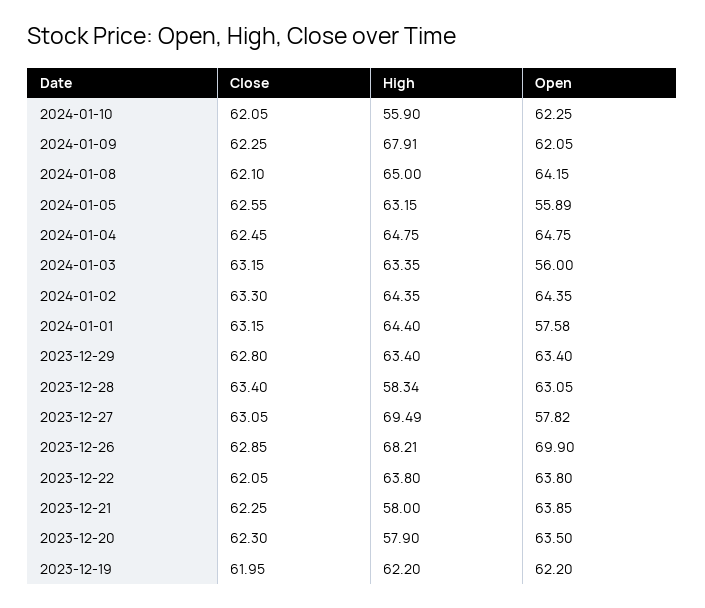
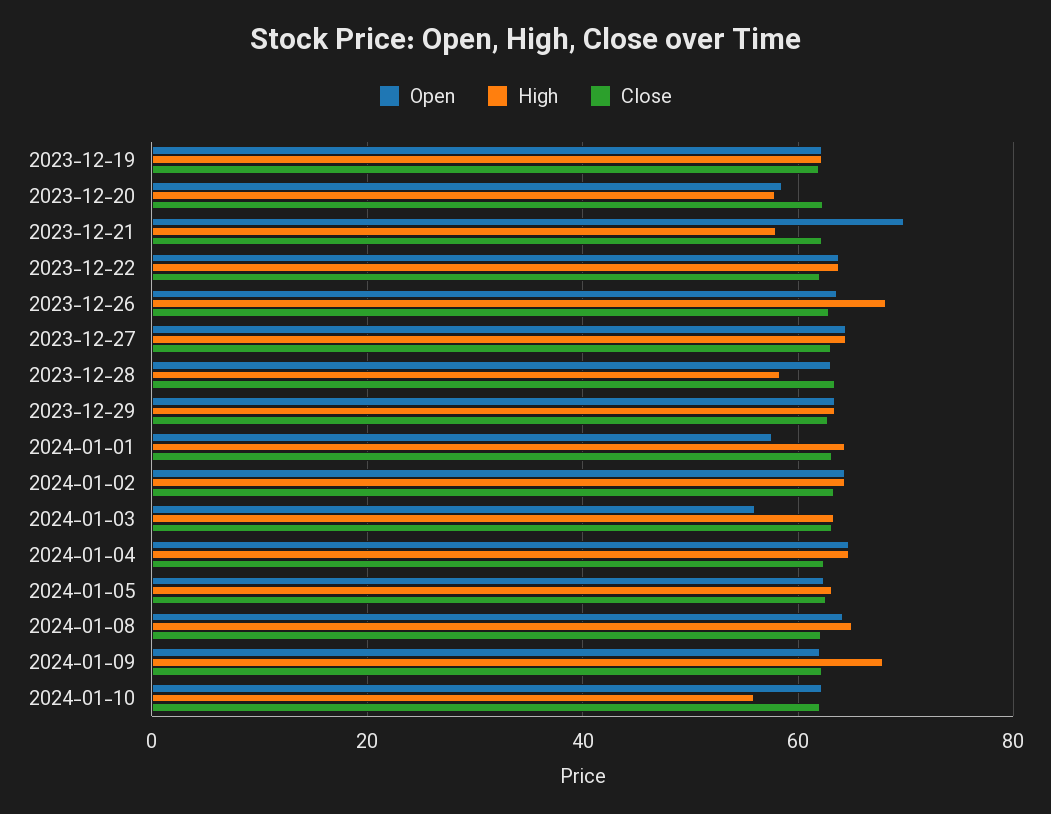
  {
    "Close": {
      "2024-01-10": 62.05,
      "2024-01-09": 62.25,
      "2024-01-08": 62.1,
      "2024-01-05": 62.55,
      "2024-01-04": 62.45,
      "2024-01-03": 63.15,
      "2024-01-02": 63.3,
      "2024-01-01": 63.15,
      "2023-12-29": 62.8,
      "2023-12-28": 63.4,
      "2023-12-27": 63.05,
      "2023-12-26": 62.85,
      "2023-12-22": 62.05,
      "2023-12-21": 62.25,
      "2023-12-20": 62.3,
      "2023-12-19": 61.95
    },
    "High": {
      "2024-01-10": 55.9,
      "2024-01-09": 67.91,
      "2024-01-08": 65,
      "2024-01-05": 63.15,
      "2024-01-04": 64.75,
      "2024-01-03": 63.35,
      "2024-01-02": 64.35,
      "2024-01-01": 64.4,
      "2023-12-29": 63.4,
      "2023-12-28": 58.34,
-     "2023-12-27": 69.49,
+     "2023-12-27": 64,
      "2023-12-26": 68.21,
      "2023-12-22": 63.8,
      "2023-12-21": 58,
      "2023-12-20": 57.9,
      "2023-12-19": 62.2
    },
    "Open": {
      "2024-01-10": 62.25,
      "2024-01-09": 62.05,
      "2024-01-08": 64.15,
-     "2024-01-05": 55.89,
+     "2024-01-05": 62,
      "2024-01-04": 64.75,
      "2024-01-03": 56,
      "2024-01-02": 64.35,
      "2024-01-01": 57.58,
      "2023-12-29": 63.4,
      "2023-12-28": 63.05,
-     "2023-12-27": 57.82,
+     "2023-12-27": 64,
-     "2023-12-26": 69.9,
+     "2023-12-26": 64,
      "2023-12-22": 63.8,
-     "2023-12-21": 63.85,
+     "2023-12-21": 70,
-     "2023-12-20": 63.5,
+     "2023-12-20": 58,
      "2023-12-19": 62.2
    }
  }

